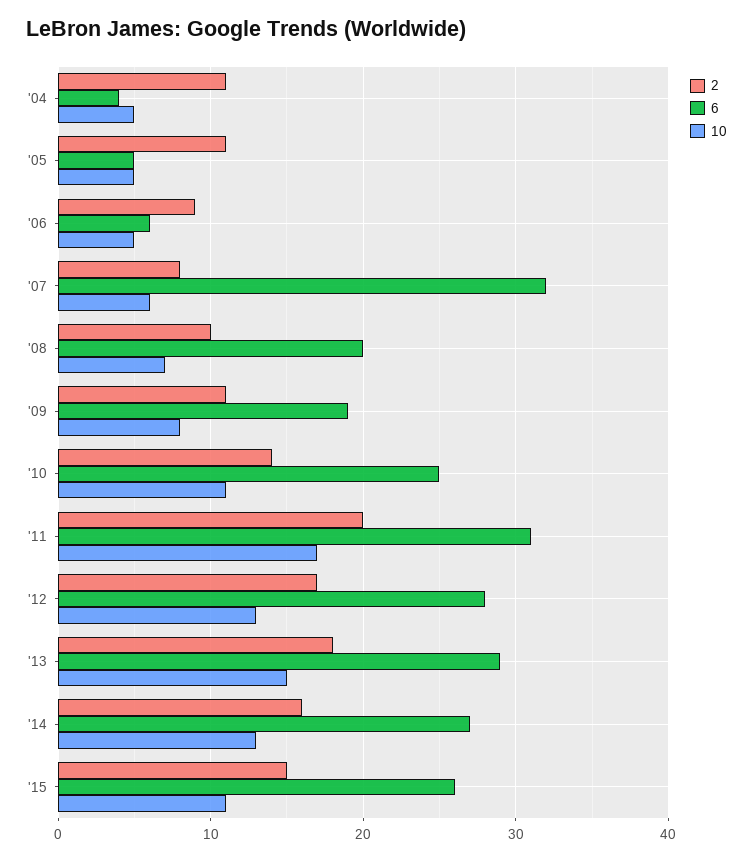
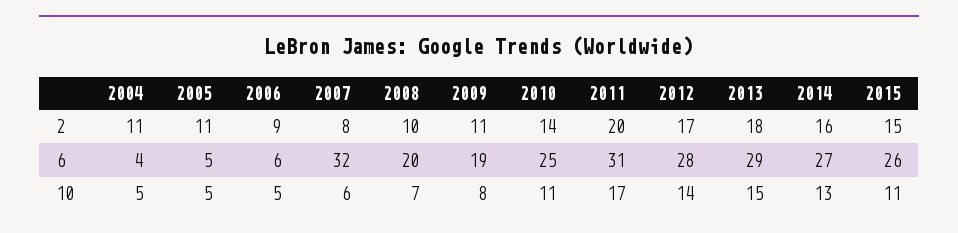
  {
    "2": {
      "'04": 11,
      "'05": 11,
      "'06": 9,
      "'07": 8,
      "'08": 10,
      "'09": 11,
      "'10": 14,
      "'11": 20,
      "'12": 17,
      "'13": 18,
      "'14": 16,
      "'15": 15
    },
    "6": {
      "'04": 4,
      "'05": 5,
      "'06": 6,
      "'07": 32,
      "'08": 20,
      "'09": 19,
      "'10": 25,
      "'11": 31,
      "'12": 28,
      "'13": 29,
      "'14": 27,
      "'15": 26
    },
    "10": {
      "'04": 5,
      "'05": 5,
      "'06": 5,
      "'07": 6,
      "'08": 7,
      "'09": 8,
      "'10": 11,
      "'11": 17,
-     "'12": 13,
+     "'12": 14,
      "'13": 15,
      "'14": 13,
      "'15": 11
    }
  }

